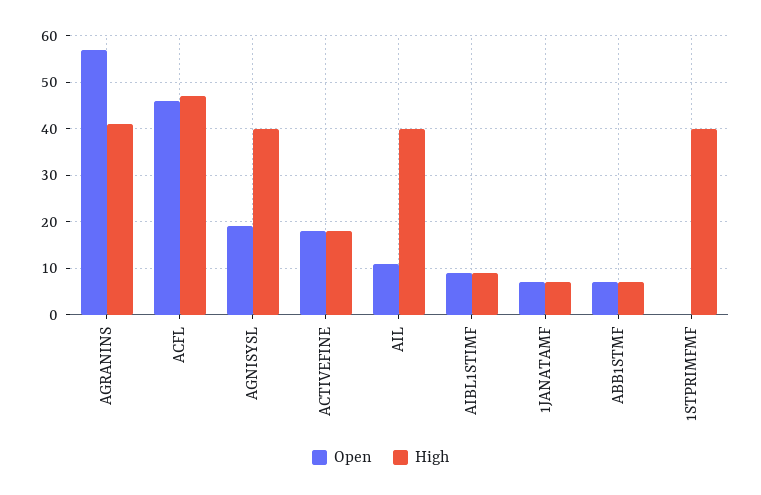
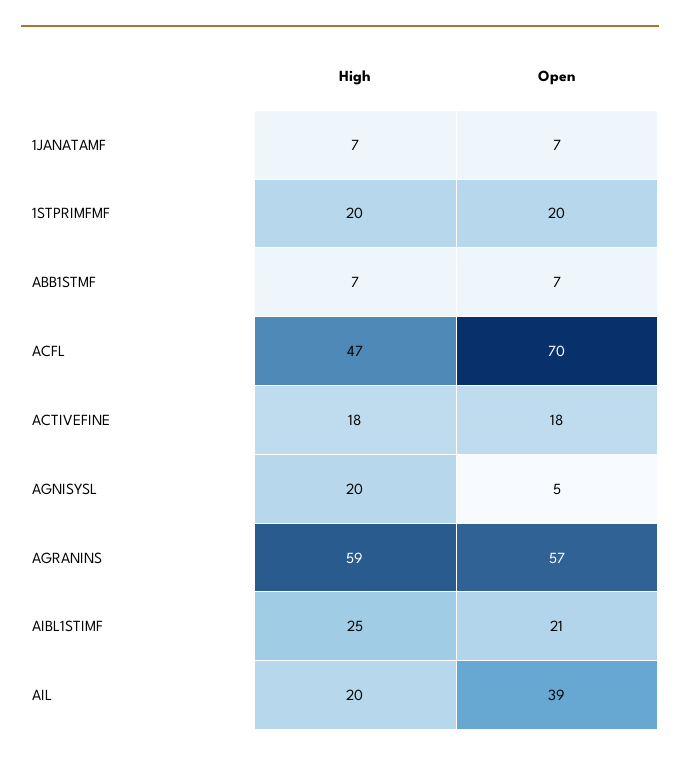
  {
    "Open": {
      "AGRANINS": 57,
-     "ACFL": 45,
+     "ACFL": 70,
-     "AGNISYSL": 20,
+     "AGNISYSL": 5,
      "ACTIVEFINE": 18,
-     "AIL": 10,
+     "AIL": 39,
-     "AIBL1STIMF": 10,
+     "AIBL1STIMF": 21,
      "1JANATAMF": 7,
      "ABB1STMF": 7,
-     "1STPRIMFMF": 0
+     "1STPRIMFMF": 20
    },
    "High": {
-     "AGRANINS": 40,
+     "AGRANINS": 59,
      "ACFL": 47,
-     "AGNISYSL": 40,
+     "AGNISYSL": 20,
      "ACTIVEFINE": 18,
-     "AIL": 40,
+     "AIL": 20,
-     "AIBL1STIMF": 10,
+     "AIBL1STIMF": 25,
      "1JANATAMF": 7,
      "ABB1STMF": 7,
-     "1STPRIMFMF": 40
+     "1STPRIMFMF": 20
    }
  }

